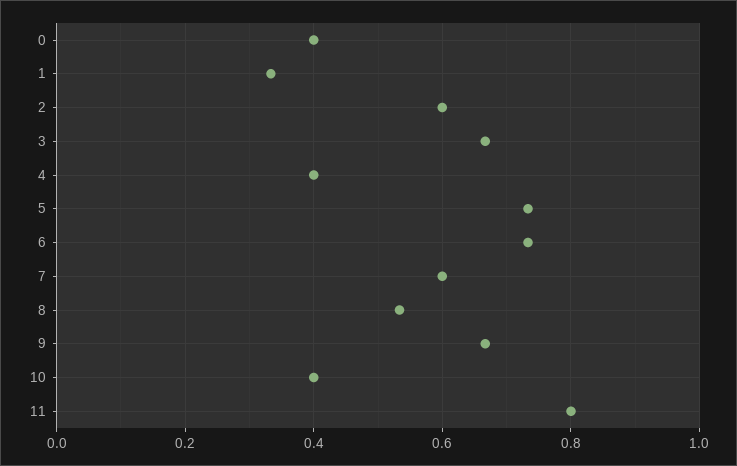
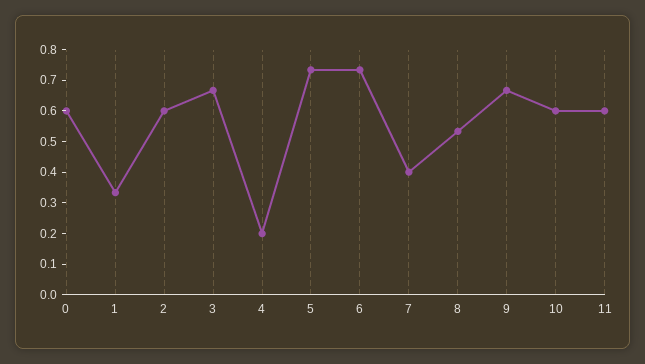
  {
-   "0": 0.4,
+   "0": 0.6,
    "1": 0.34,
    "2": 0.6,
    "3": 0.66,
-   "4": 0.4,
+   "4": 0.2,
    "5": 0.74,
    "6": 0.74,
-   "7": 0.6,
+   "7": 0.4,
    "8": 0.54,
    "9": 0.66,
-   "10": 0.4,
+   "10": 0.6,
-   "11": 0.8
+   "11": 0.6
  }

